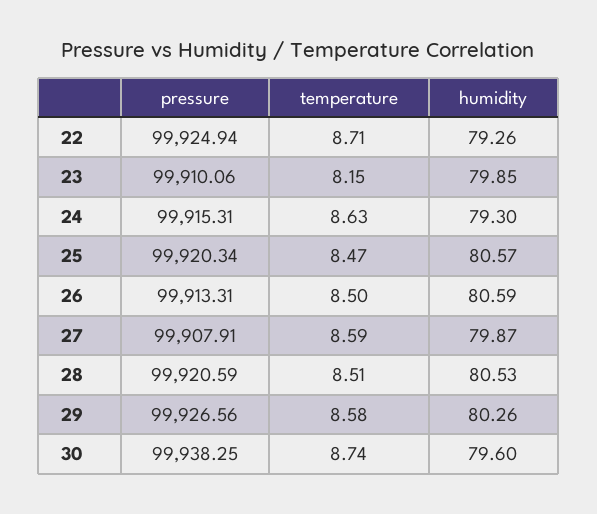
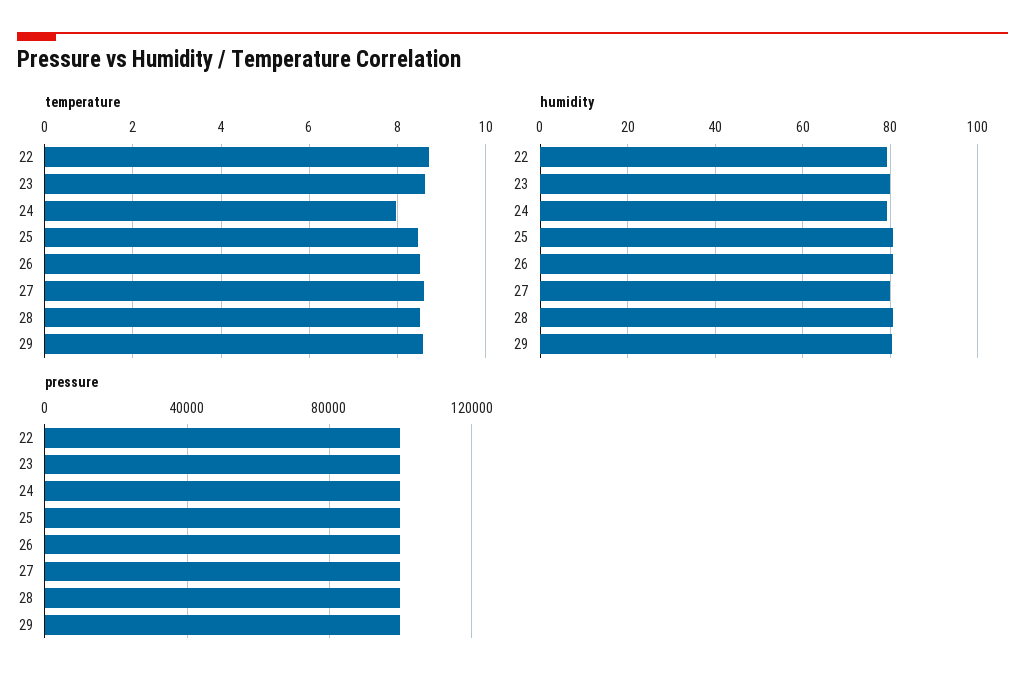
  {
    "pressure": {
      "22": 99924.94,
      "23": 99910.06,
      "24": 99915.31,
      "25": 99920.34,
      "26": 99913.31,
      "27": 99907.91,
      "28": 99920.59,
-     "29": 99926.56,
+     "29": 99926.56
-     "30": 99938.25
    },
    "temperature": {
      "22": 8.71,
-     "23": 8.15,
+     "23": 8.6,
-     "24": 8.63,
+     "24": 8,
      "25": 8.47,
      "26": 8.5,
      "27": 8.59,
      "28": 8.51,
-     "29": 8.58,
+     "29": 8.58
-     "30": 8.74
    },
    "humidity": {
      "22": 79.26,
      "23": 79.85,
      "24": 79.3,
      "25": 80.57,
      "26": 80.59,
      "27": 79.87,
      "28": 80.53,
-     "29": 80.26,
+     "29": 80.26
-     "30": 79.6
    }
  }

